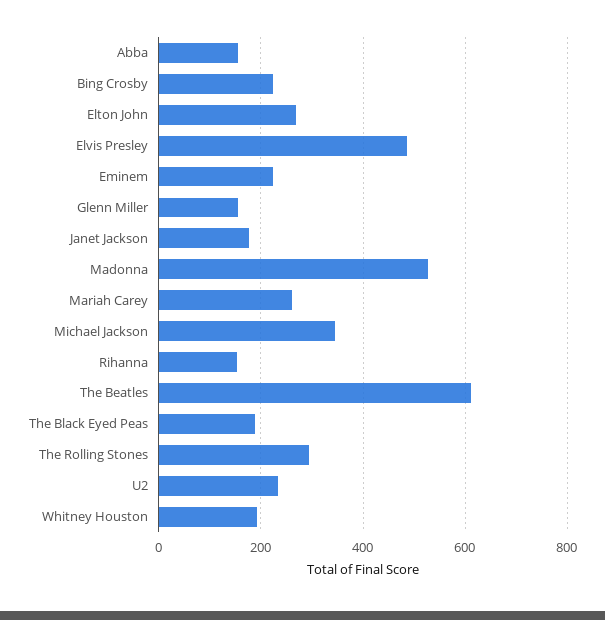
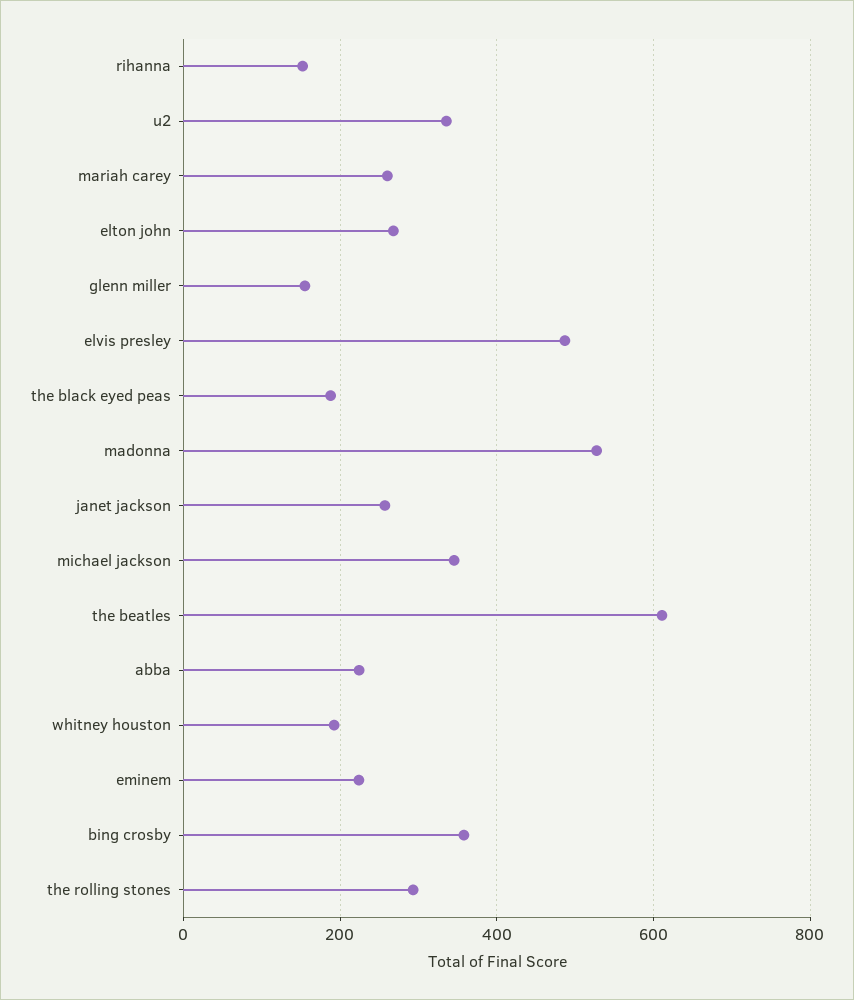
  {
-   "Abba": 160,
+   "Abba": 220,
-   "Bing Crosby": 220,
+   "Bing Crosby": 360,
    "Elton John": 260,
    "Elvis Presley": 480,
    "Eminem": 220,
    "Glenn Miller": 160,
-   "Janet Jackson": 180,
+   "Janet Jackson": 260,
    "Madonna": 520,
    "Mariah Carey": 260,
    "Michael Jackson": 340,
    "Rihanna": 160,
    "The Beatles": 620,
    "The Black Eyed Peas": 180,
    "The Rolling Stones": 300,
-   "U2": 240,
+   "U2": 340,
    "Whitney Houston": 200
  }

